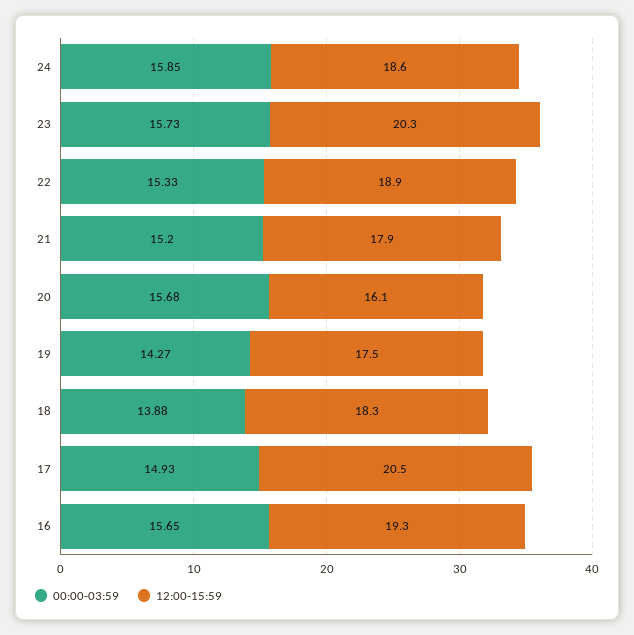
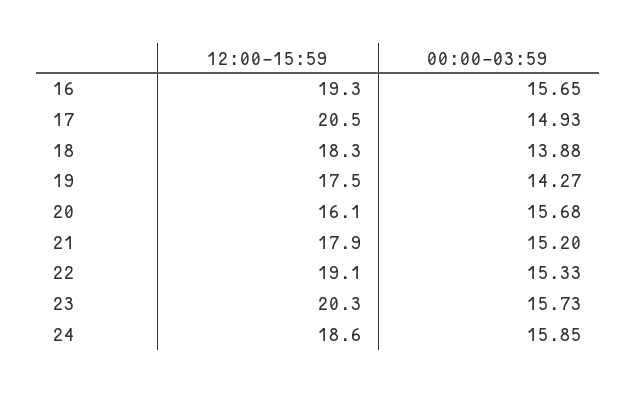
  {
    "00:00-03:59": {
      "24": 15.85,
      "23": 15.73,
      "22": 15.33,
      "21": 15.2,
      "20": 15.68,
      "19": 14.27,
      "18": 13.88,
      "17": 14.93,
      "16": 15.65
    },
    "12:00-15:59": {
      "24": 18.6,
      "23": 20.3,
-     "22": 18.9,
+     "22": 19.1,
      "21": 17.9,
      "20": 16.1,
      "19": 17.5,
      "18": 18.3,
      "17": 20.5,
      "16": 19.3
    }
  }

